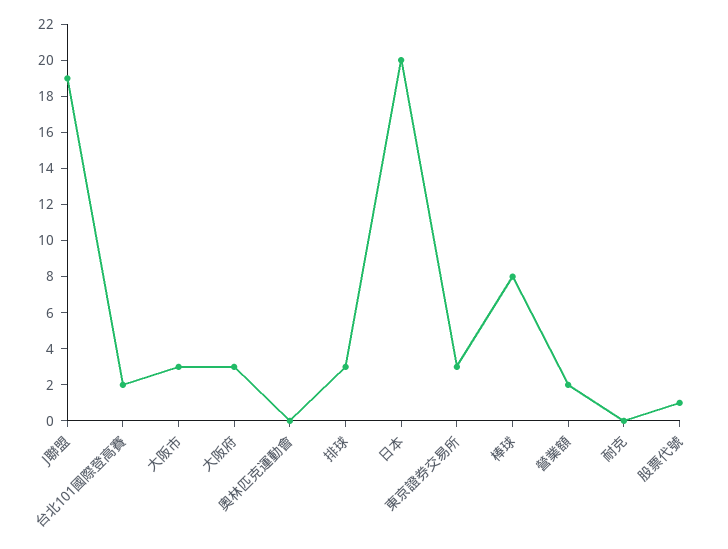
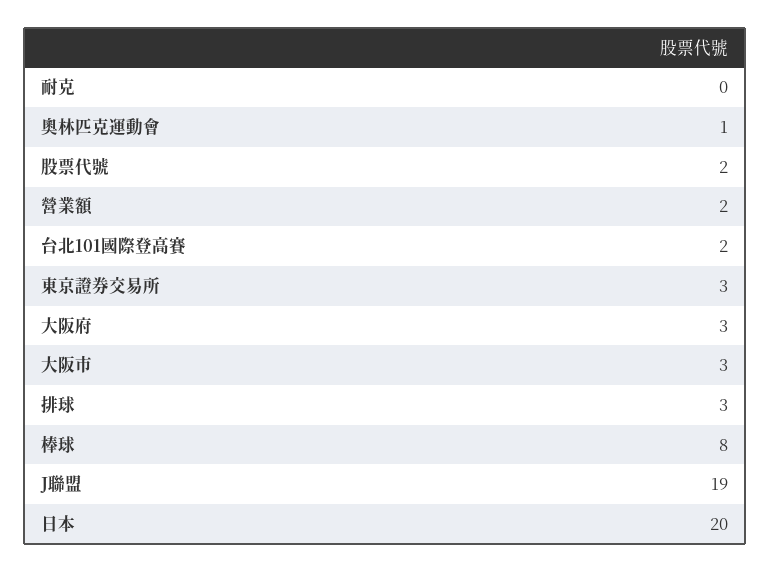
  {
    "J聯盟": 19,
    "台北101國際登高賽": 2,
    "大阪市": 3,
    "大阪府": 3,
-   "奧林匹克運動會": 0,
+   "奧林匹克運動會": 1,
    "排球": 3,
    "日本": 20,
    "東京證券交易所": 3,
    "棒球": 8,
    "營業額": 2,
    "耐克": 0,
-   "股票代號": 1
+   "股票代號": 2
  }

